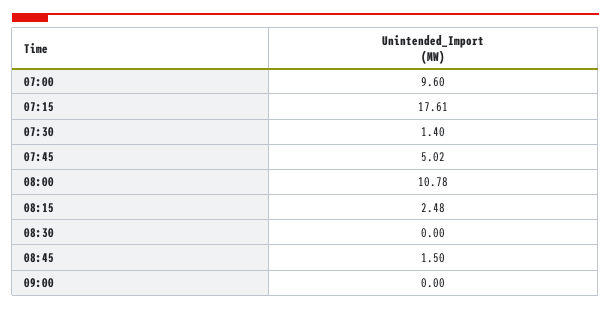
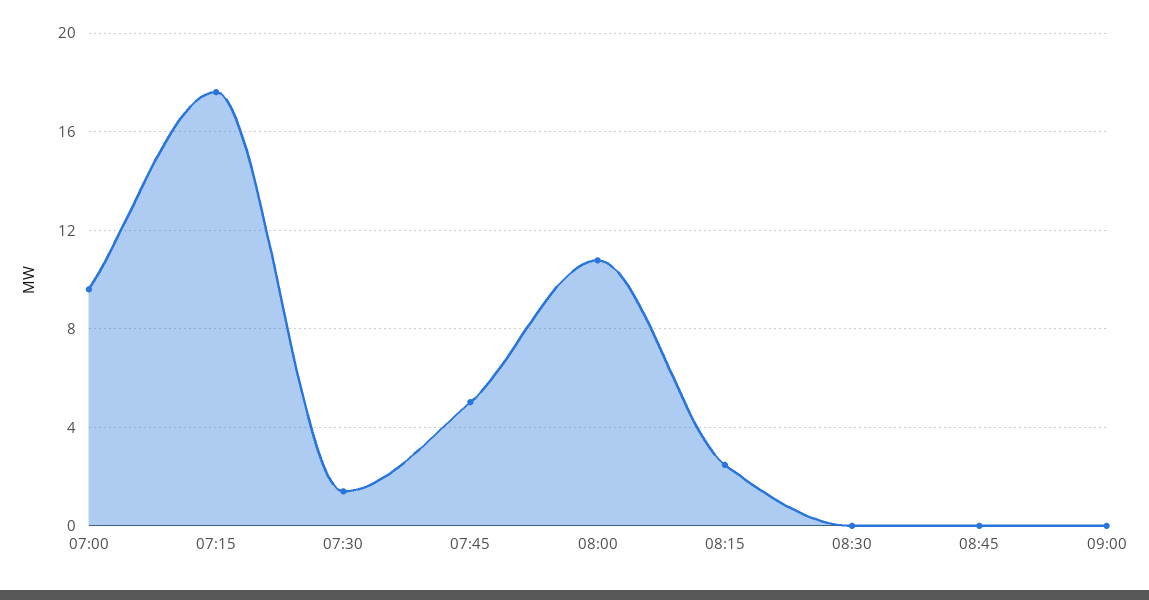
  {
    "07:00": 9.6,
    "07:15": 17.61,
    "07:30": 1.4,
    "07:45": 5.02,
    "08:00": 10.78,
    "08:15": 2.48,
    "08:30": 0,
-   "08:45": 1.5,
+   "08:45": 0,
    "09:00": 0
  }

